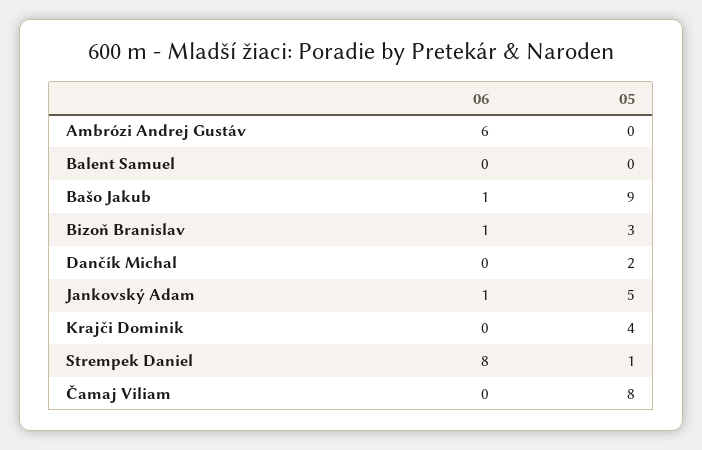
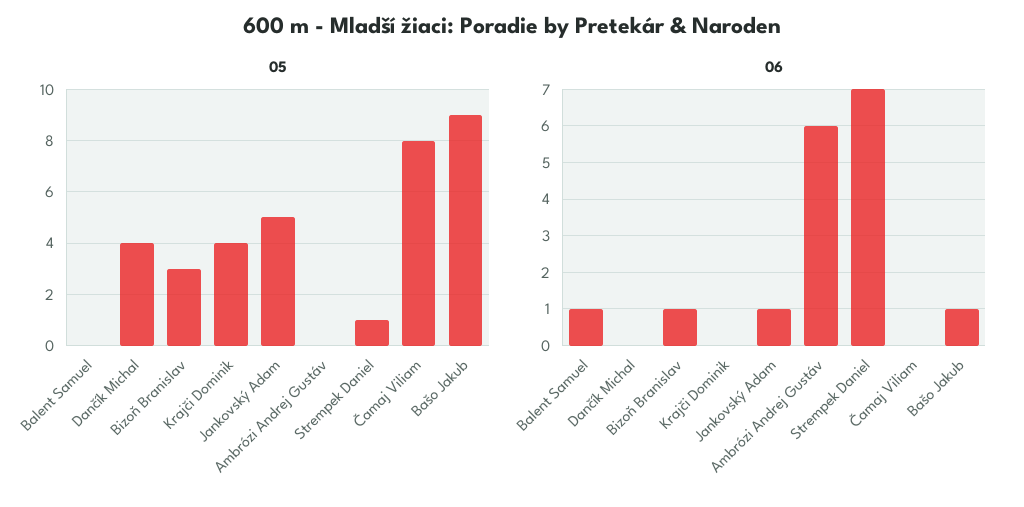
  {
    "06": {
      "Ambrózi Andrej Gustáv": 6,
-     "Balent Samuel": 0,
+     "Balent Samuel": 1,
      "Bašo Jakub": 1,
      "Bizoň Branislav": 1,
      "Dančík Michal": 0,
      "Jankovský Adam": 1,
      "Krajči Dominik": 0,
-     "Strempek Daniel": 8,
+     "Strempek Daniel": 7,
      "Čamaj Viliam": 0
    },
    "05": {
      "Ambrózi Andrej Gustáv": 0,
      "Balent Samuel": 0,
      "Bašo Jakub": 9,
      "Bizoň Branislav": 3,
-     "Dančík Michal": 2,
+     "Dančík Michal": 4,
      "Jankovský Adam": 5,
      "Krajči Dominik": 4,
      "Strempek Daniel": 1,
      "Čamaj Viliam": 8
    }
  }

